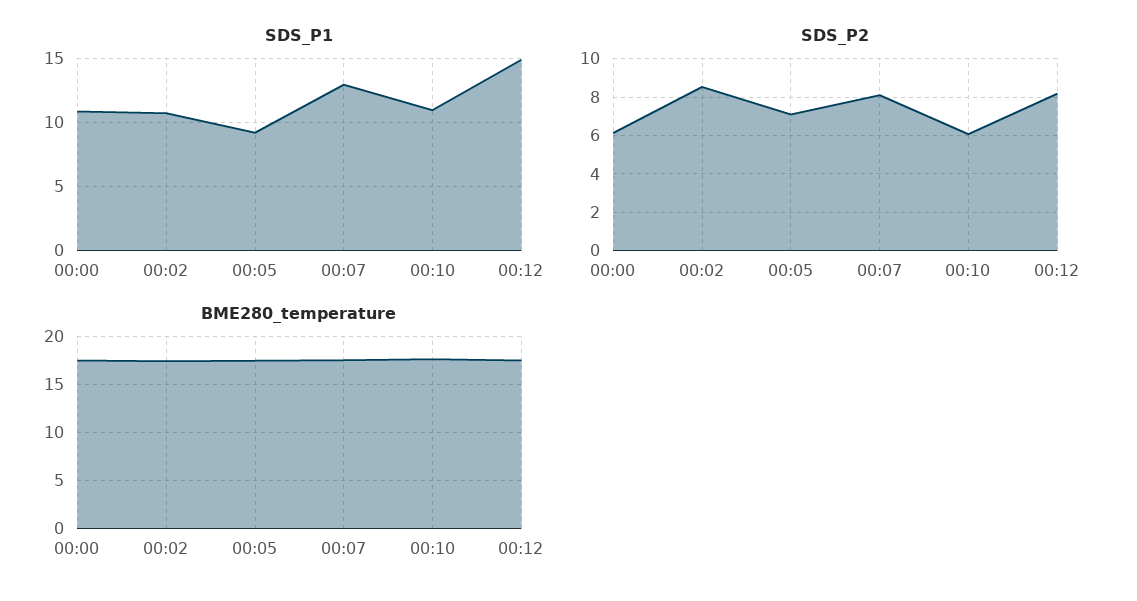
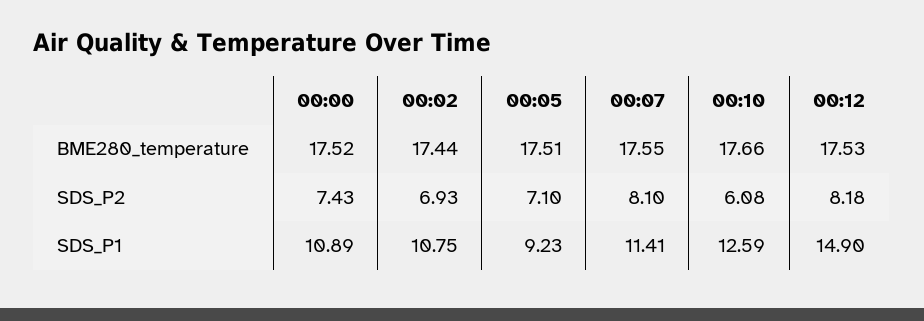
  {
    "SDS_P1": {
      "00:00": 10.89,
      "00:02": 10.75,
      "00:05": 9.23,
-     "00:07": 13,
+     "00:07": 11.41,
-     "00:10": 11,
+     "00:10": 12.59,
      "00:12": 14.9
    },
    "SDS_P2": {
-     "00:00": 6,
+     "00:00": 7.43,
-     "00:02": 8.5,
+     "00:02": 6.93,
      "00:05": 7.1,
      "00:07": 8.1,
      "00:10": 6.08,
      "00:12": 8.18
    },
    "BME280_temperature": {
      "00:00": 17.52,
      "00:02": 17.44,
      "00:05": 17.51,
      "00:07": 17.55,
      "00:10": 17.66,
      "00:12": 17.53
    }
  }

